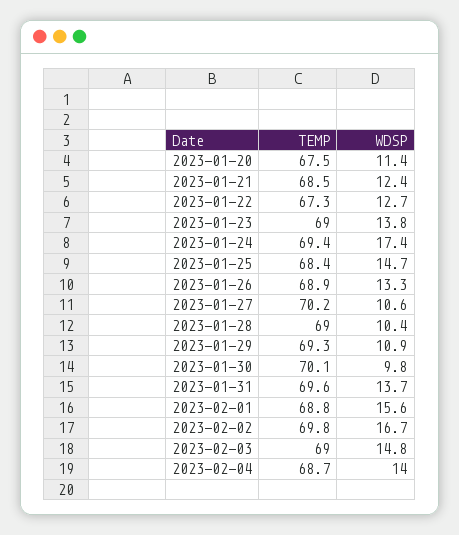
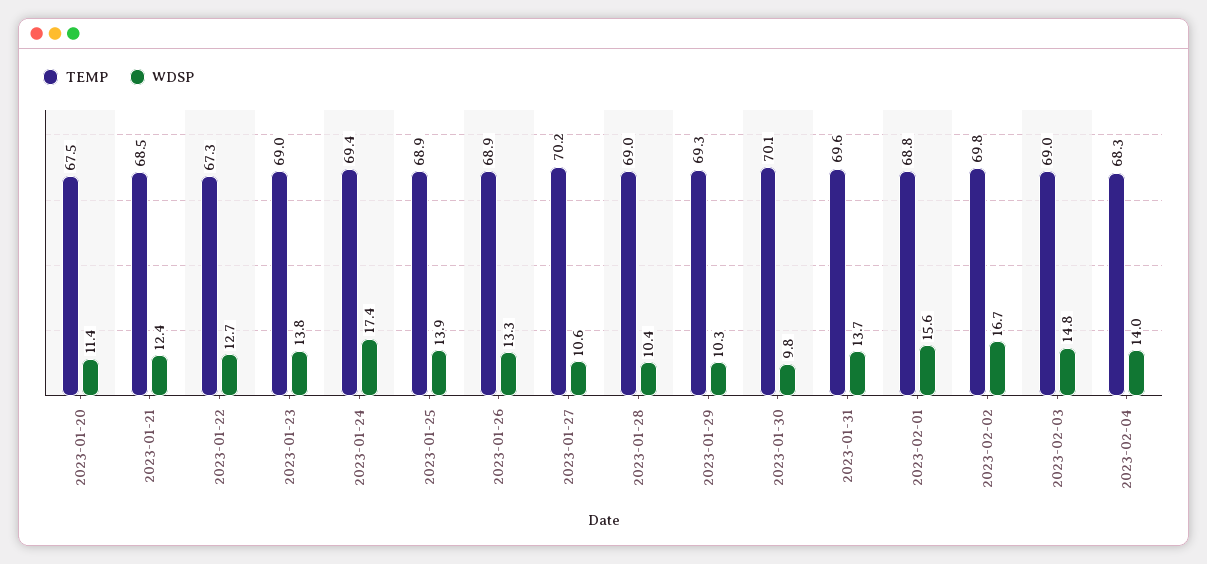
  {
    "TEMP": {
      "2023-01-20": 67.5,
      "2023-01-21": 68.5,
      "2023-01-22": 67.3,
      "2023-01-23": 69,
      "2023-01-24": 69.4,
-     "2023-01-25": 68.4,
+     "2023-01-25": 68.9,
      "2023-01-26": 68.9,
      "2023-01-27": 70.2,
      "2023-01-28": 69,
      "2023-01-29": 69.3,
      "2023-01-30": 70.1,
      "2023-01-31": 69.6,
      "2023-02-01": 68.8,
      "2023-02-02": 69.8,
      "2023-02-03": 69,
-     "2023-02-04": 68.7
+     "2023-02-04": 68.3
    },
    "WDSP": {
      "2023-01-20": 11.4,
      "2023-01-21": 12.4,
      "2023-01-22": 12.7,
      "2023-01-23": 13.8,
      "2023-01-24": 17.4,
-     "2023-01-25": 14.7,
+     "2023-01-25": 13.9,
      "2023-01-26": 13.3,
      "2023-01-27": 10.6,
      "2023-01-28": 10.4,
-     "2023-01-29": 10.9,
+     "2023-01-29": 10.3,
      "2023-01-30": 9.8,
      "2023-01-31": 13.7,
      "2023-02-01": 15.6,
      "2023-02-02": 16.7,
      "2023-02-03": 14.8,
      "2023-02-04": 14
    }
  }

